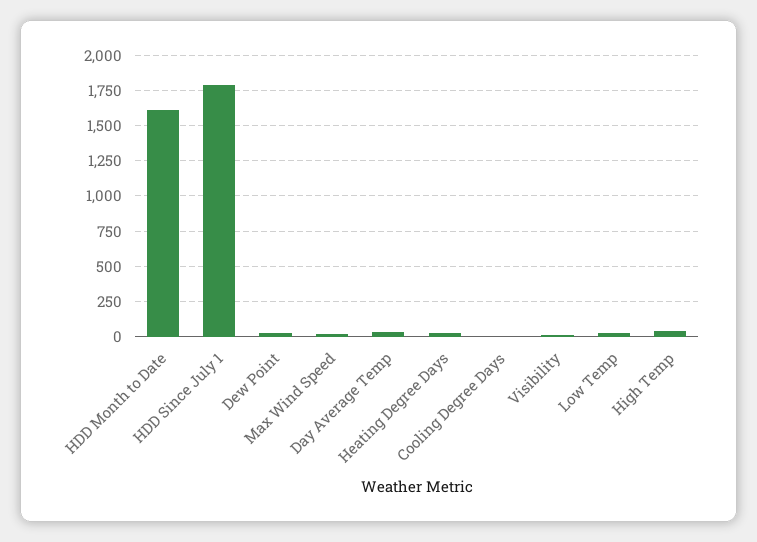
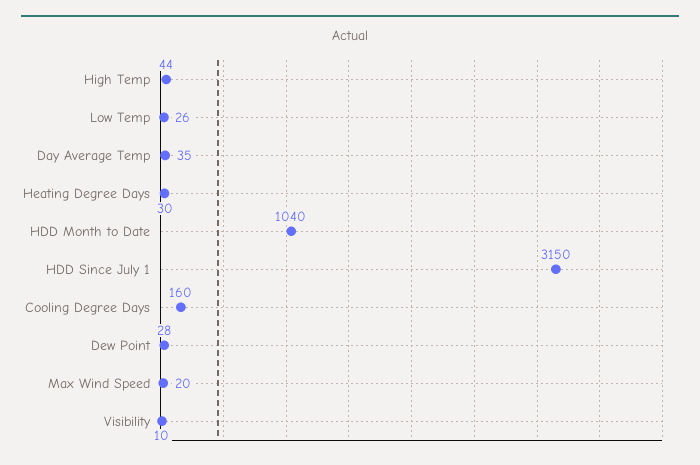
  {
-   "HDD Month to Date": 1600,
+   "HDD Month to Date": 1040,
-   "HDD Since July 1": 1800,
+   "HDD Since July 1": 3150,
    "Dew Point": 28,
    "Max Wind Speed": 20,
    "Day Average Temp": 35,
    "Heating Degree Days": 30,
-   "Cooling Degree Days": 0,
+   "Cooling Degree Days": 160,
    "Visibility": 10,
    "Low Temp": 26,
    "High Temp": 44
  }

